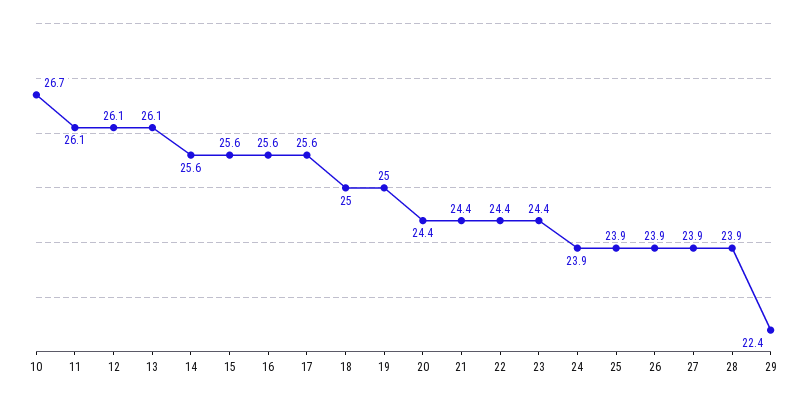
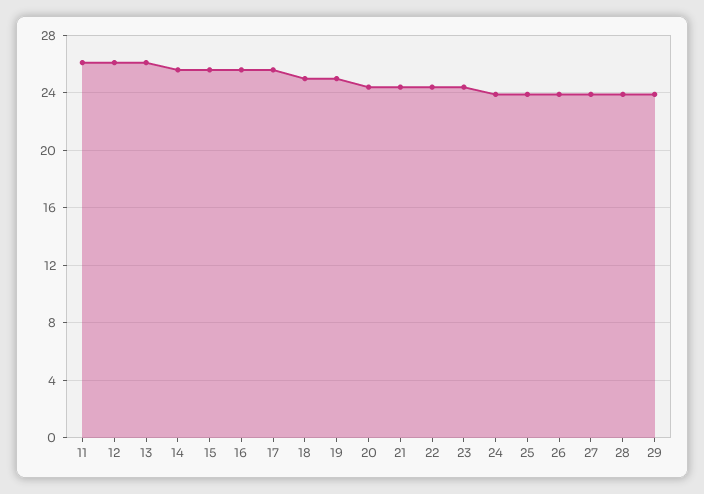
  {
-   "10": 26.7,
    "11": 26.1,
    "12": 26.1,
    "13": 26.1,
    "14": 25.6,
    "15": 25.6,
    "16": 25.6,
    "17": 25.6,
    "18": 25,
    "19": 25,
    "20": 24.4,
    "21": 24.4,
    "22": 24.4,
    "23": 24.4,
    "24": 23.9,
    "25": 23.9,
    "26": 23.9,
    "27": 23.9,
    "28": 23.9,
-   "29": 22.4
+   "29": 24
  }

